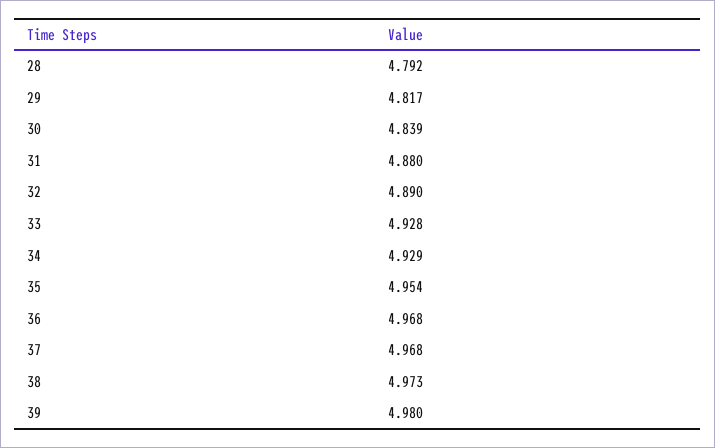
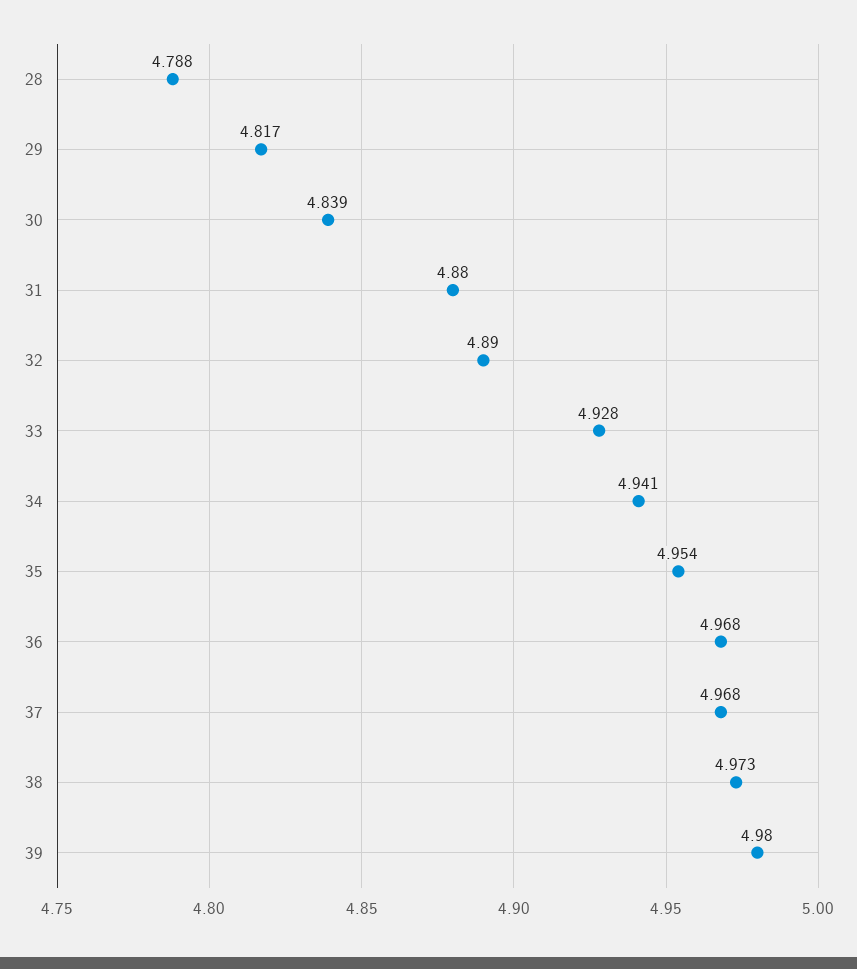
  {
-   "28": 4.792,
+   "28": 4.788,
    "29": 4.817,
    "30": 4.839,
    "31": 4.88,
    "32": 4.89,
    "33": 4.928,
-   "34": 4.929,
+   "34": 4.941,
    "35": 4.954,
    "36": 4.968,
    "37": 4.968,
    "38": 4.973,
    "39": 4.98
  }

